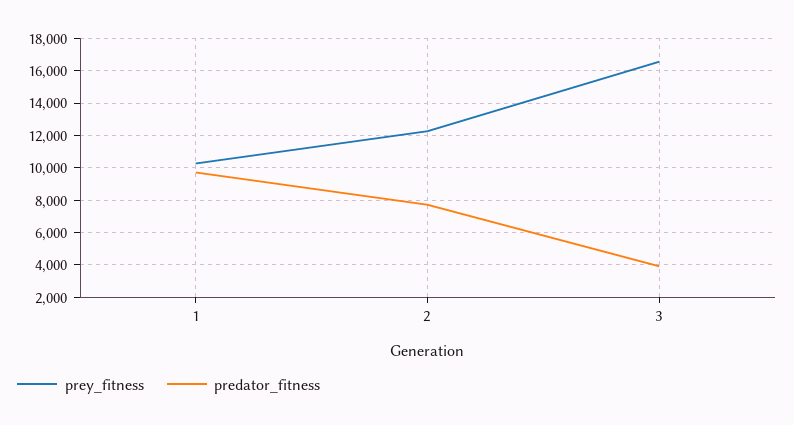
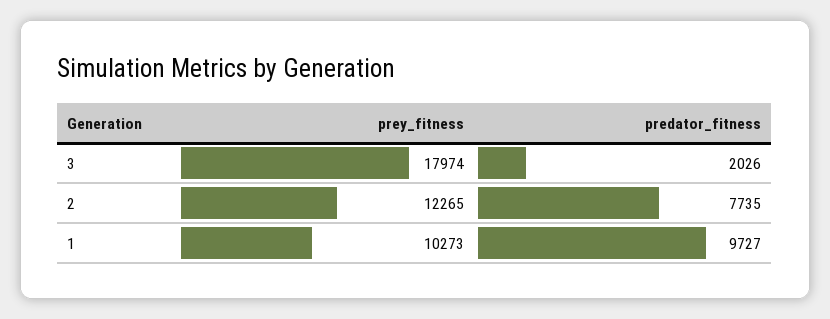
  {
    "prey_fitness": {
      "1": 10273,
      "2": 12265,
-     "3": 16500
+     "3": 17974
    },
    "predator_fitness": {
      "1": 9727,
      "2": 7735,
-     "3": 4000
+     "3": 2026
    }
  }

